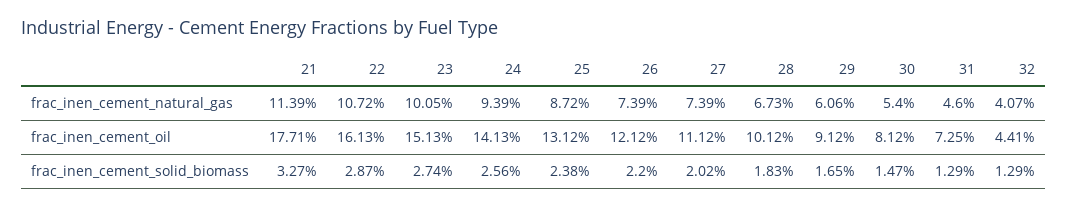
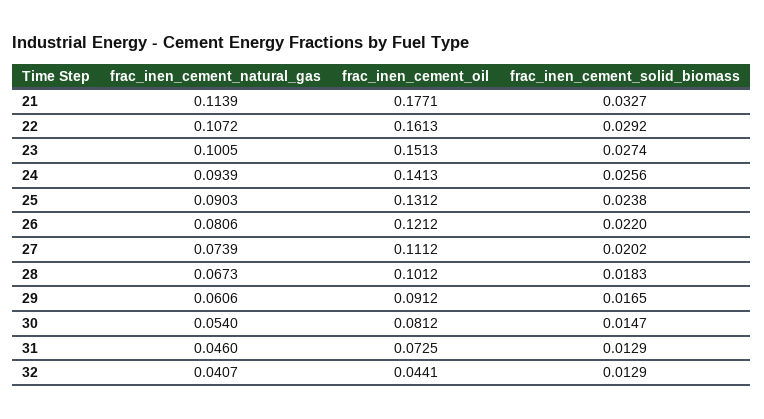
  {
    "21": {
      "frac_inen_cement_natural_gas": 0.1139,
      "frac_inen_cement_oil": 0.1771,
      "frac_inen_cement_solid_biomass": 0.0327
    },
    "22": {
      "frac_inen_cement_natural_gas": 0.1072,
      "frac_inen_cement_oil": 0.1613,
-     "frac_inen_cement_solid_biomass": 0.0287
+     "frac_inen_cement_solid_biomass": 0.0292
    },
    "23": {
      "frac_inen_cement_natural_gas": 0.1005,
      "frac_inen_cement_oil": 0.1513,
      "frac_inen_cement_solid_biomass": 0.0274
    },
    "24": {
      "frac_inen_cement_natural_gas": 0.0939,
      "frac_inen_cement_oil": 0.1413,
      "frac_inen_cement_solid_biomass": 0.0256
    },
    "25": {
-     "frac_inen_cement_natural_gas": 0.0872,
+     "frac_inen_cement_natural_gas": 0.0903,
      "frac_inen_cement_oil": 0.1312,
      "frac_inen_cement_solid_biomass": 0.0238
    },
    "26": {
-     "frac_inen_cement_natural_gas": 0.0739,
+     "frac_inen_cement_natural_gas": 0.0806,
      "frac_inen_cement_oil": 0.1212,
      "frac_inen_cement_solid_biomass": 0.022
    },
    "27": {
      "frac_inen_cement_natural_gas": 0.0739,
      "frac_inen_cement_oil": 0.1112,
      "frac_inen_cement_solid_biomass": 0.0202
    },
    "28": {
      "frac_inen_cement_natural_gas": 0.0673,
      "frac_inen_cement_oil": 0.1012,
      "frac_inen_cement_solid_biomass": 0.0183
    },
    "29": {
      "frac_inen_cement_natural_gas": 0.0606,
      "frac_inen_cement_oil": 0.0912,
      "frac_inen_cement_solid_biomass": 0.0165
    },
    "30": {
      "frac_inen_cement_natural_gas": 0.054,
      "frac_inen_cement_oil": 0.0812,
      "frac_inen_cement_solid_biomass": 0.0147
    },
    "31": {
      "frac_inen_cement_natural_gas": 0.046,
      "frac_inen_cement_oil": 0.0725,
      "frac_inen_cement_solid_biomass": 0.0129
    },
    "32": {
      "frac_inen_cement_natural_gas": 0.0407,
      "frac_inen_cement_oil": 0.0441,
      "frac_inen_cement_solid_biomass": 0.0129
    }
  }

